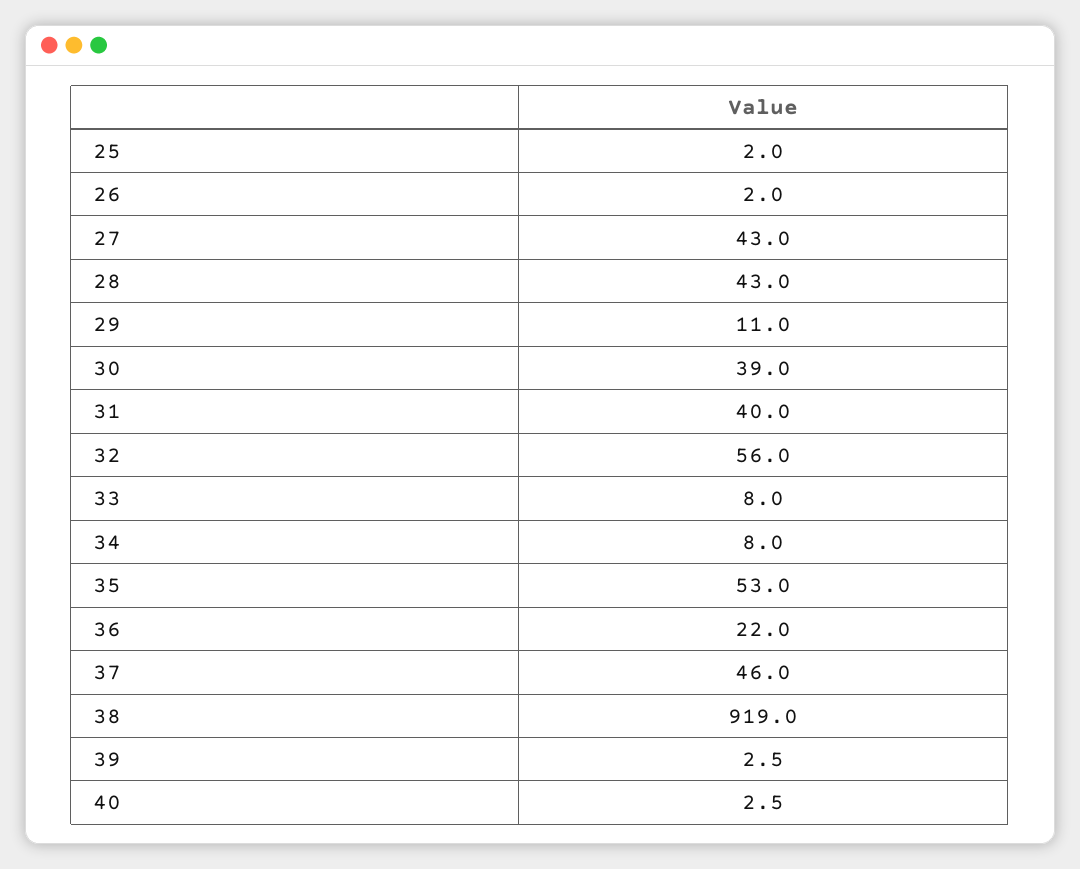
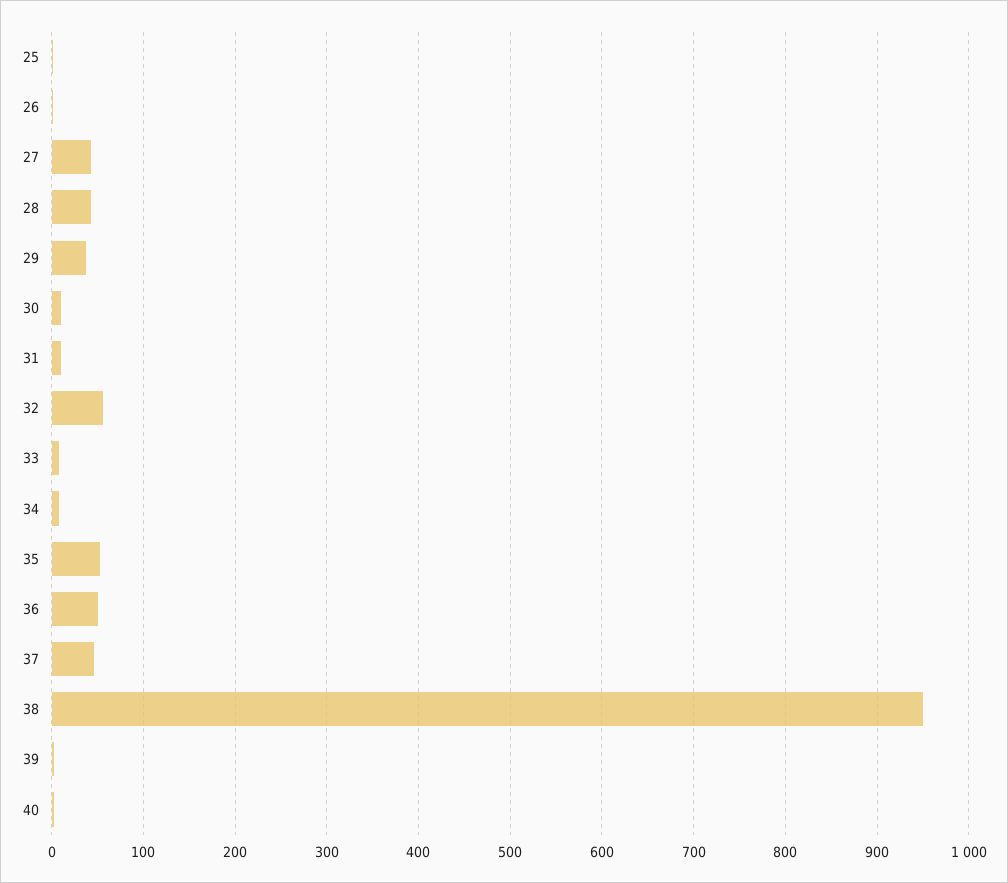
  {
    "25": 2,
    "26": 2,
    "27": 43,
    "28": 43,
-   "29": 11,
+   "29": 40,
-   "30": 39,
+   "30": 10,
-   "31": 40,
+   "31": 10,
    "32": 56,
    "33": 8,
    "34": 8,
    "35": 53,
-   "36": 22,
+   "36": 50,
    "37": 46,
-   "38": 919,
+   "38": 950,
    "39": 2.5,
    "40": 2.5
  }

